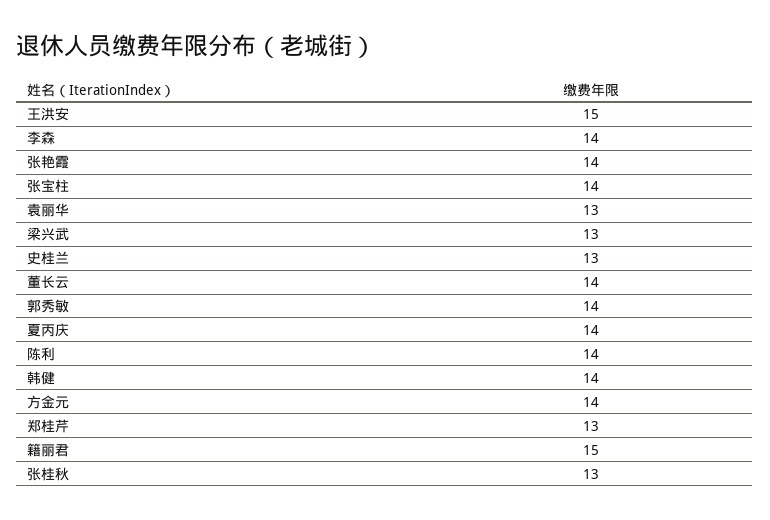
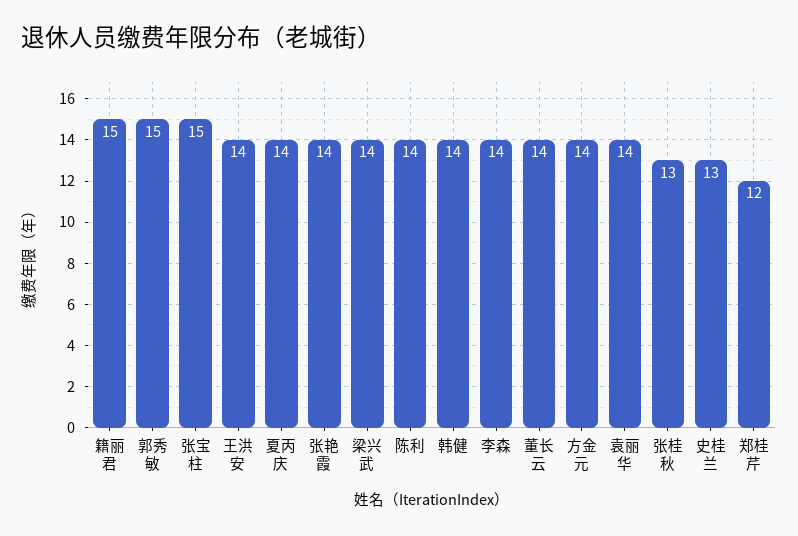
  {
-   "王洪安": 15,
+   "王洪安": 14,
    "李森": 14,
    "张艳霞": 14,
-   "张宝柱": 14,
+   "张宝柱": 15,
-   "袁丽华": 13,
+   "袁丽华": 14,
-   "梁兴武": 13,
+   "梁兴武": 14,
    "史桂兰": 13,
    "董长云": 14,
-   "郭秀敏": 14,
+   "郭秀敏": 15,
    "夏丙庆": 14,
    "陈利": 14,
    "韩健": 14,
    "方金元": 14,
-   "郑桂芹": 13,
+   "郑桂芹": 12,
    "籍丽君": 15,
    "张桂秋": 13
  }

